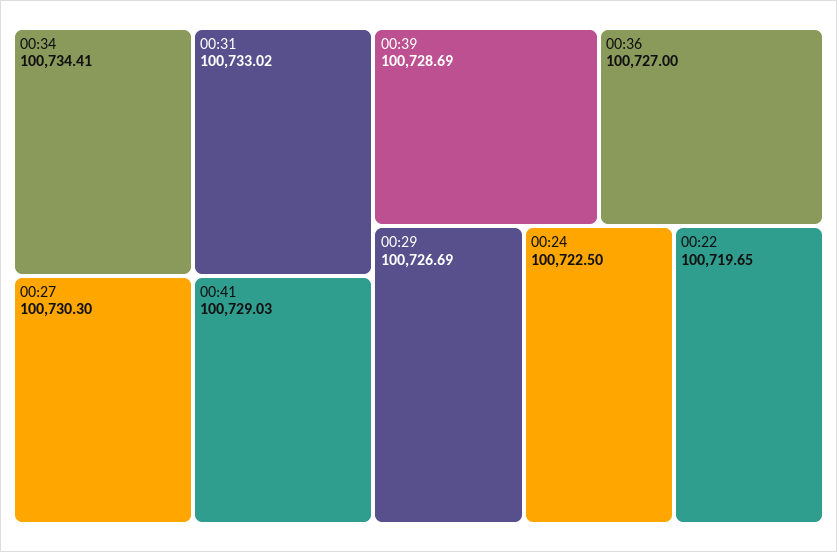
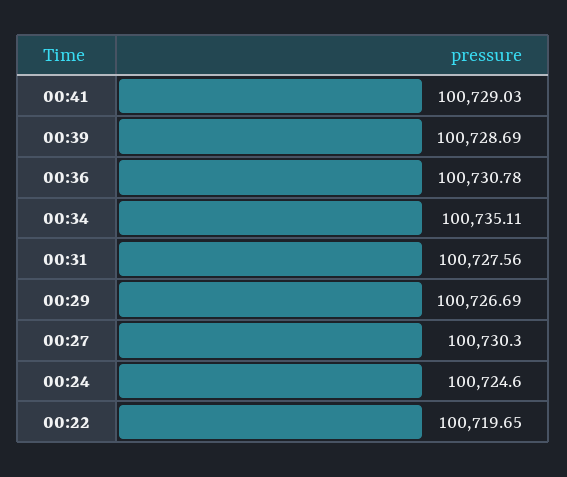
  {
-   "00:34": 100734.41,
+   "00:34": 100735.11,
-   "00:31": 100733.02,
+   "00:31": 100727.56,
    "00:27": 100730.3,
    "00:41": 100729.03,
    "00:39": 100728.69,
-   "00:36": 100727,
+   "00:36": 100730.78,
    "00:29": 100726.69,
-   "00:24": 100722.5,
+   "00:24": 100724.6,
    "00:22": 100719.65
  }

